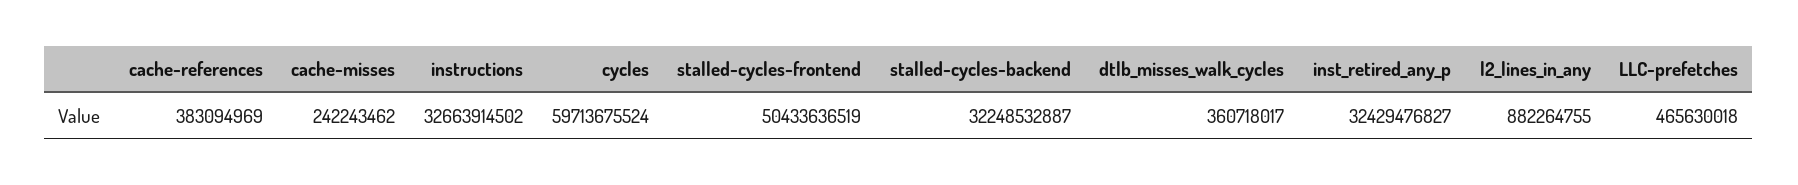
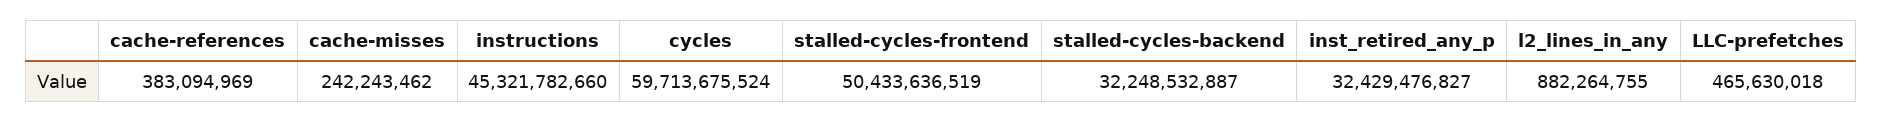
  {
    "cache-references": 383094969,
    "cache-misses": 242243462,
-   "instructions": 32663914502,
+   "instructions": 45321782660,
    "cycles": 59713675524,
    "stalled-cycles-frontend": 50433636519,
    "stalled-cycles-backend": 32248532887,
-   "dtlb_misses_walk_cycles": 360718017,
    "inst_retired_any_p": 32429476827,
    "l2_lines_in_any": 882264755,
    "LLC-prefetches": 465630018
  }

